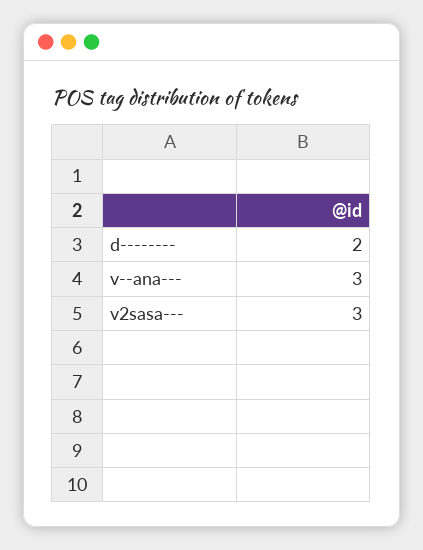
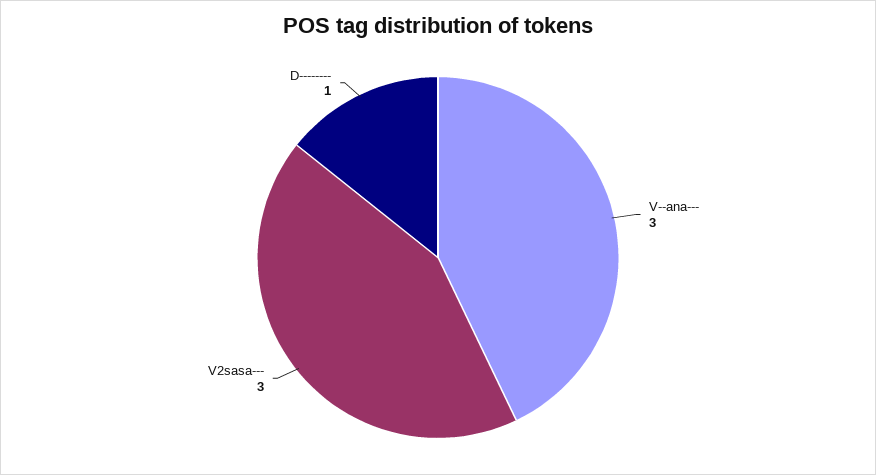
  {
-   "d--------": 2,
+   "d--------": 1,
    "v--ana---": 3,
    "v2sasa---": 3
  }

